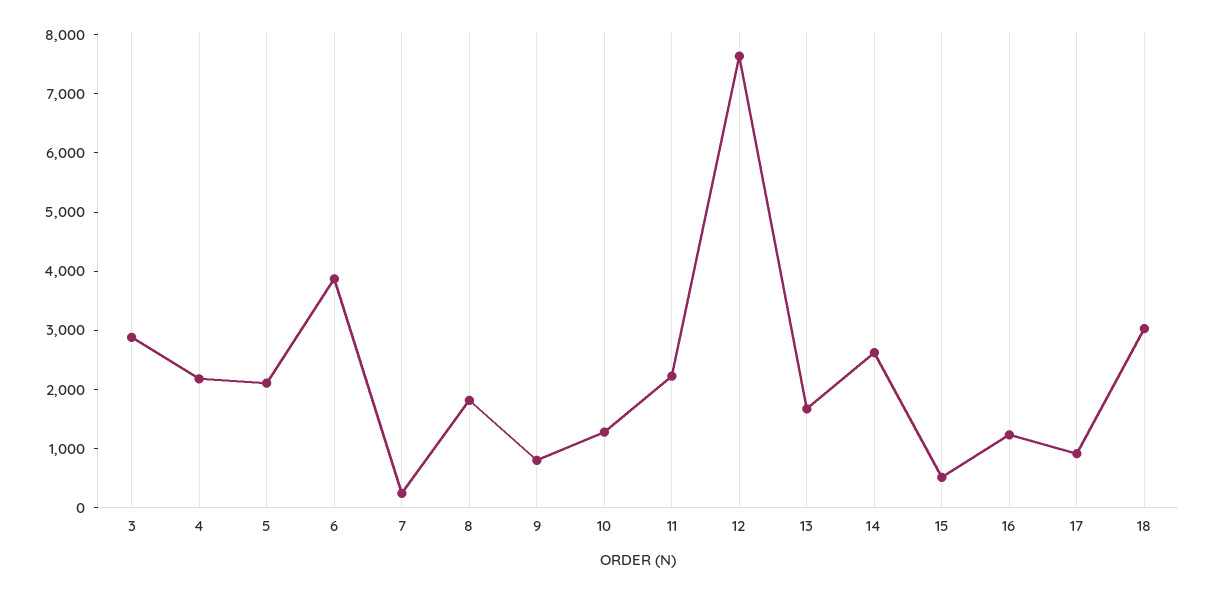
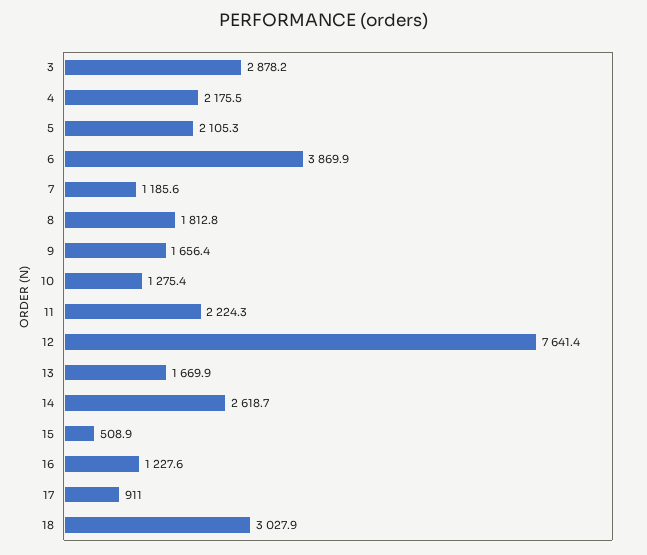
  {
    "3": 2878.2,
    "4": 2175.5,
    "5": 2105.3,
    "6": 3869.9,
-   "7": 200,
+   "7": 1185.6,
    "8": 1812.8,
-   "9": 800,
+   "9": 1656.4,
    "10": 1275.4,
    "11": 2224.3,
    "12": 7641.4,
    "13": 1669.9,
    "14": 2618.7,
    "15": 508.9,
    "16": 1227.6,
    "17": 911,
    "18": 3027.9
  }

